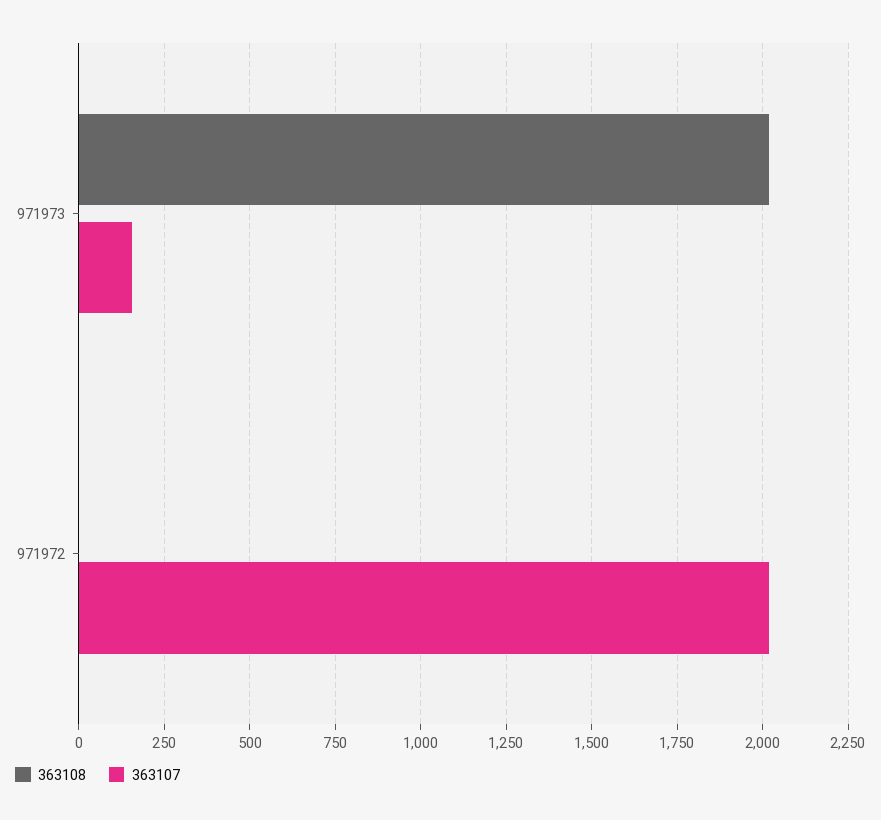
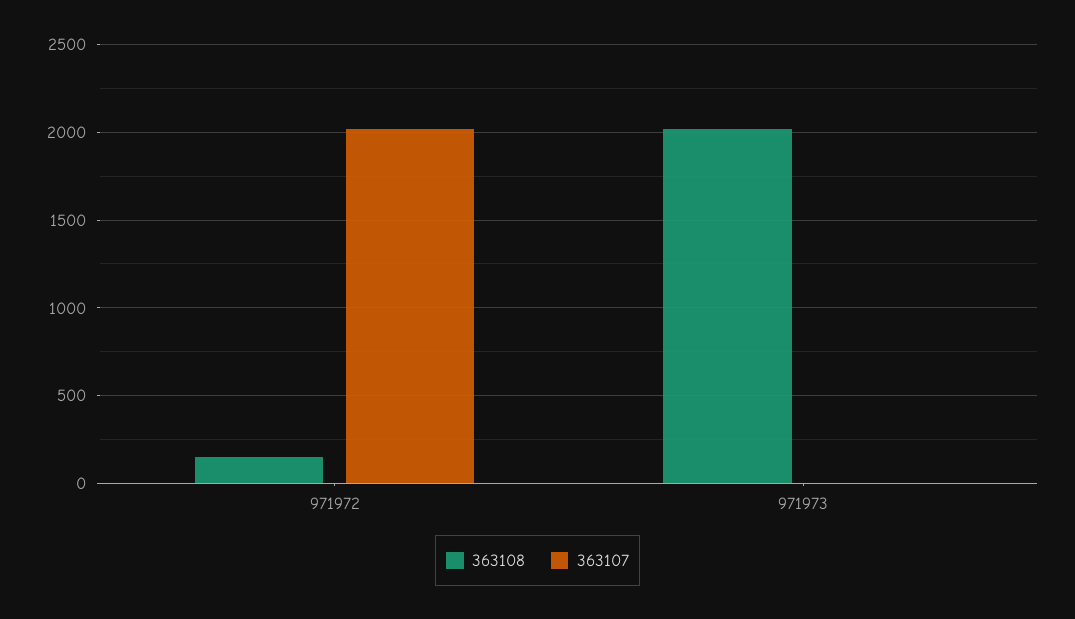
  {
    "363108": {
      "971973": 2025,
-     "971972": 0
+     "971972": 150
    },
    "363107": {
-     "971973": 150,
+     "971973": 0,
      "971972": 2025
    }
  }

